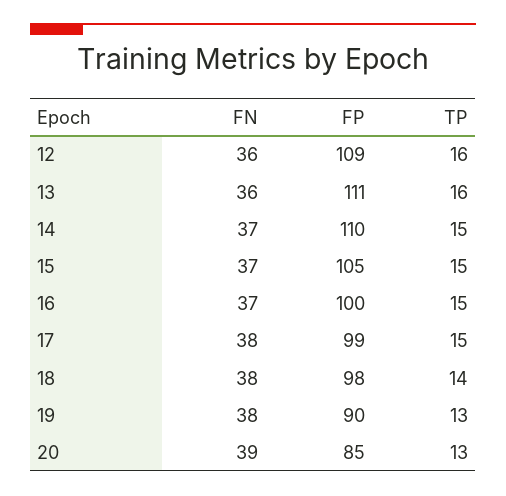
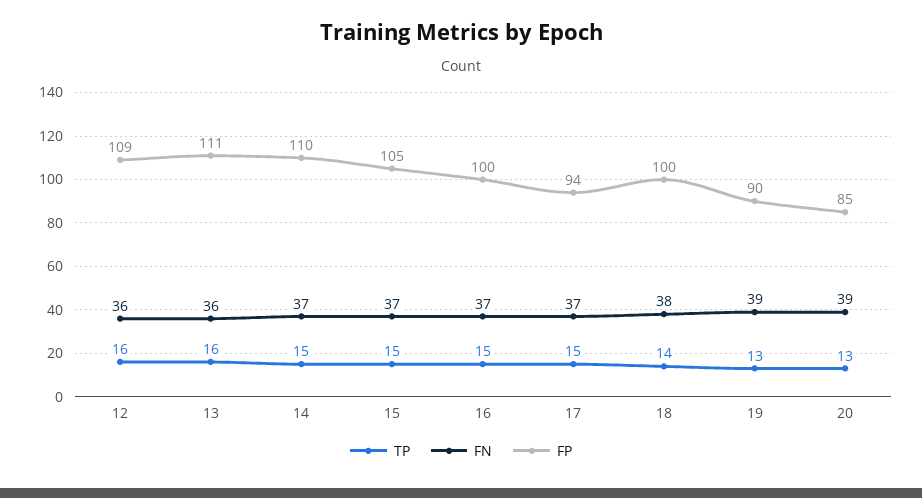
  {
    "FN": {
      "12": 36,
      "13": 36,
      "14": 37,
      "15": 37,
      "16": 37,
-     "17": 38,
+     "17": 37,
      "18": 38,
-     "19": 38,
+     "19": 39,
      "20": 39
    },
    "FP": {
      "12": 109,
      "13": 111,
      "14": 110,
      "15": 105,
      "16": 100,
-     "17": 99,
+     "17": 94,
-     "18": 98,
+     "18": 100,
      "19": 90,
      "20": 85
    },
    "TP": {
      "12": 16,
      "13": 16,
      "14": 15,
      "15": 15,
      "16": 15,
      "17": 15,
      "18": 14,
      "19": 13,
      "20": 13
    }
  }

